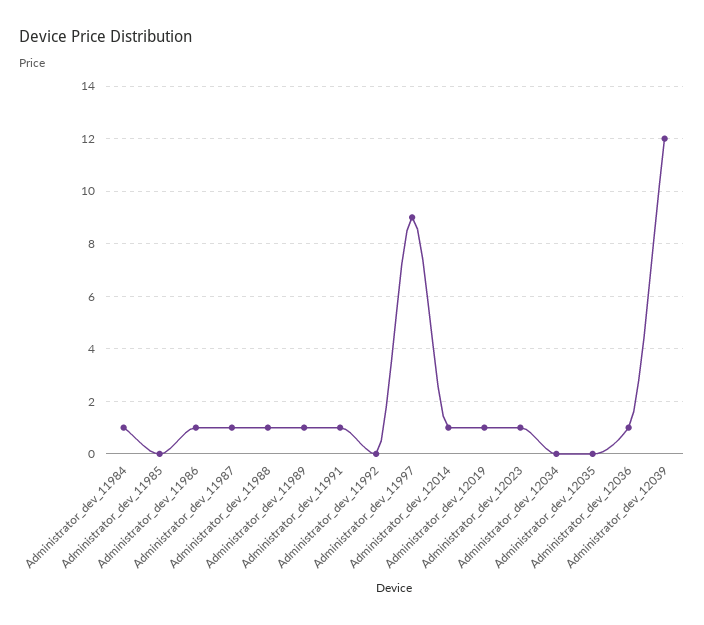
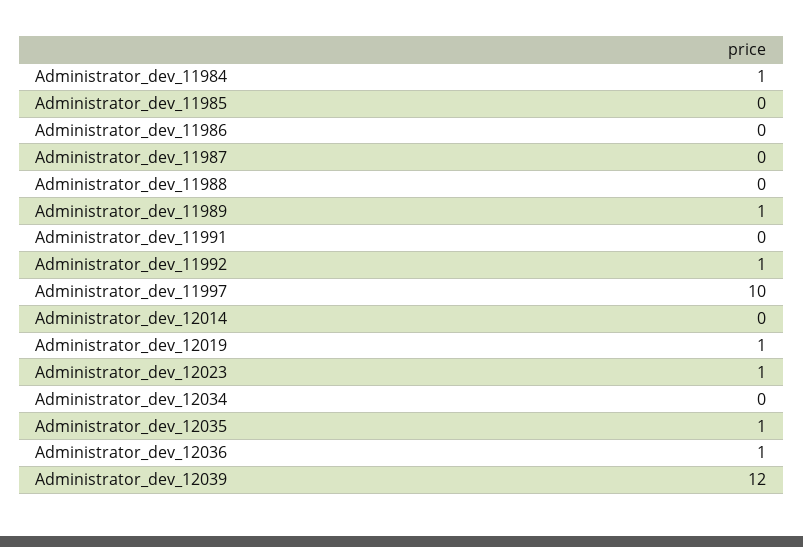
  {
    "Administrator_dev_11984": 1,
    "Administrator_dev_11985": 0,
-   "Administrator_dev_11986": 1,
+   "Administrator_dev_11986": 0,
-   "Administrator_dev_11987": 1,
+   "Administrator_dev_11987": 0,
-   "Administrator_dev_11988": 1,
+   "Administrator_dev_11988": 0,
    "Administrator_dev_11989": 1,
-   "Administrator_dev_11991": 1,
+   "Administrator_dev_11991": 0,
-   "Administrator_dev_11992": 0,
+   "Administrator_dev_11992": 1,
-   "Administrator_dev_11997": 9,
+   "Administrator_dev_11997": 10,
-   "Administrator_dev_12014": 1,
+   "Administrator_dev_12014": 0,
    "Administrator_dev_12019": 1,
    "Administrator_dev_12023": 1,
    "Administrator_dev_12034": 0,
-   "Administrator_dev_12035": 0,
+   "Administrator_dev_12035": 1,
    "Administrator_dev_12036": 1,
    "Administrator_dev_12039": 12
  }

